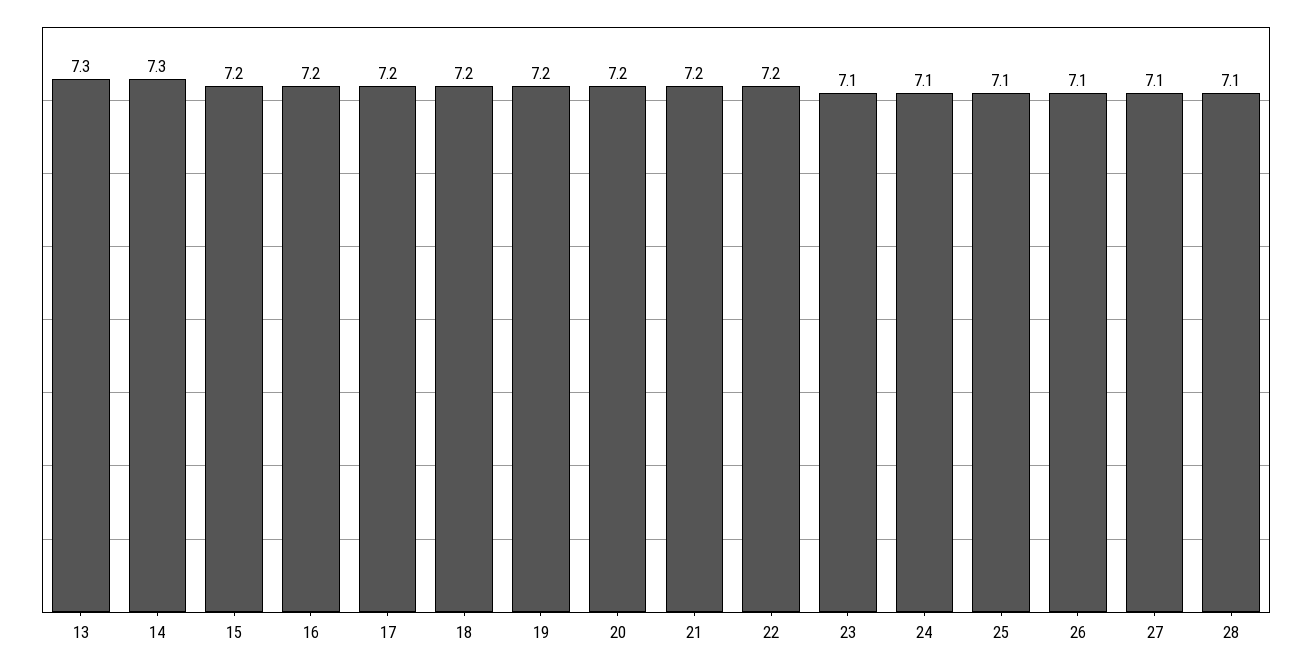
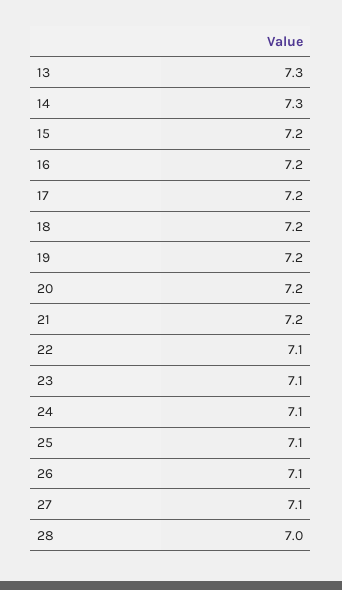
  {
    "13": 7.3,
    "14": 7.3,
    "15": 7.2,
    "16": 7.2,
    "17": 7.2,
    "18": 7.2,
    "19": 7.2,
    "20": 7.2,
    "21": 7.2,
-   "22": 7.2,
+   "22": 7.1,
    "23": 7.1,
    "24": 7.1,
    "25": 7.1,
    "26": 7.1,
    "27": 7.1,
-   "28": 7.1
+   "28": 7
  }

